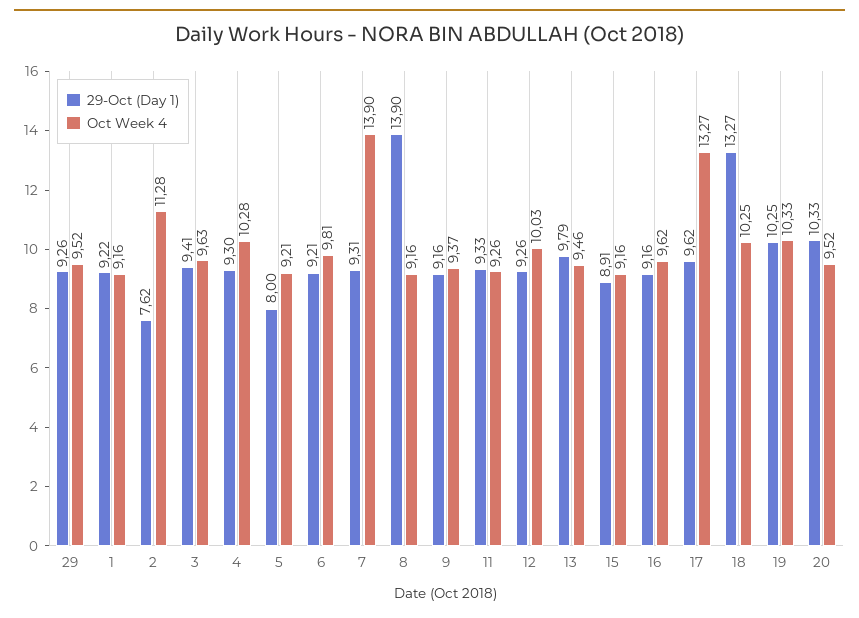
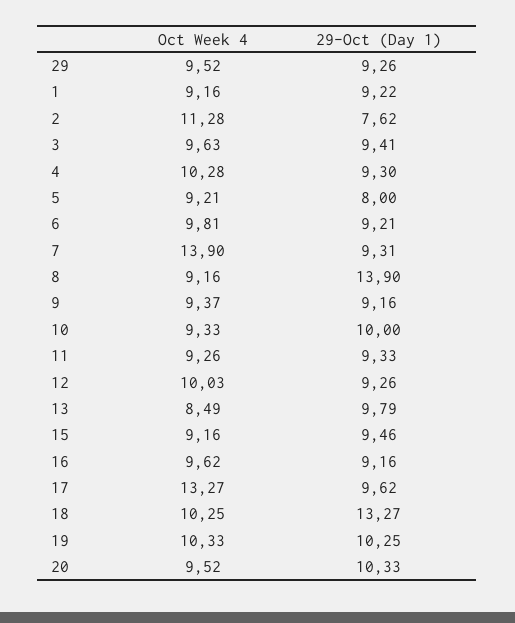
  {
    "29-Oct (Day 1)": {
      "29": 9.26,
      "1": 9.22,
      "2": 7.62,
      "3": 9.41,
      "4": 9.3,
      "5": 8,
      "6": 9.21,
      "7": 9.31,
      "8": 13.9,
      "9": 9.16,
      "11": 9.33,
      "12": 9.26,
      "13": 9.79,
-     "15": 8.91,
+     "15": 9.46,
      "16": 9.16,
      "17": 9.62,
      "18": 13.27,
      "19": 10.25,
-     "20": 10.33
+     "20": 10.33,
+     "10": 10
    },
    "Oct Week 4": {
      "29": 9.52,
      "1": 9.16,
      "2": 11.28,
      "3": 9.63,
      "4": 10.28,
      "5": 9.21,
      "6": 9.81,
      "7": 13.9,
      "8": 9.16,
      "9": 9.37,
      "11": 9.26,
      "12": 10.03,
-     "13": 9.46,
+     "13": 8.49,
      "15": 9.16,
      "16": 9.62,
      "17": 13.27,
      "18": 10.25,
      "19": 10.33,
-     "20": 9.52
+     "20": 9.52,
+     "10": 9.33
    }
  }

